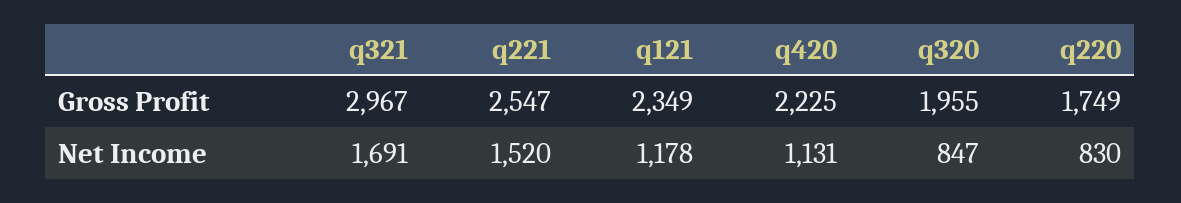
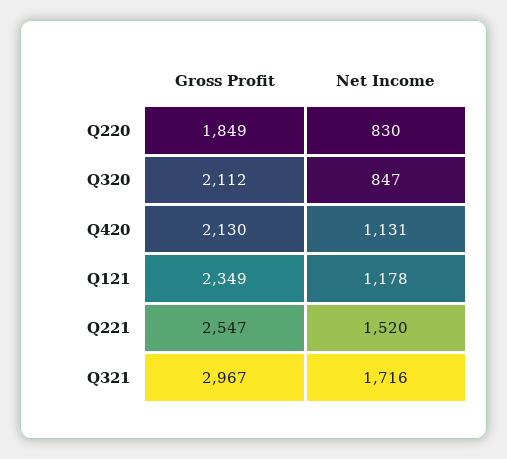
  {
    "q321": {
      "Gross Profit": 2967,
-     "Net Income": 1691
+     "Net Income": 1716
    },
    "q221": {
      "Gross Profit": 2547,
      "Net Income": 1520
    },
    "q121": {
      "Gross Profit": 2349,
      "Net Income": 1178
    },
    "q420": {
-     "Gross Profit": 2225,
+     "Gross Profit": 2130,
      "Net Income": 1131
    },
    "q320": {
-     "Gross Profit": 1955,
+     "Gross Profit": 2112,
      "Net Income": 847
    },
    "q220": {
-     "Gross Profit": 1749,
+     "Gross Profit": 1849,
      "Net Income": 830
    }
  }

